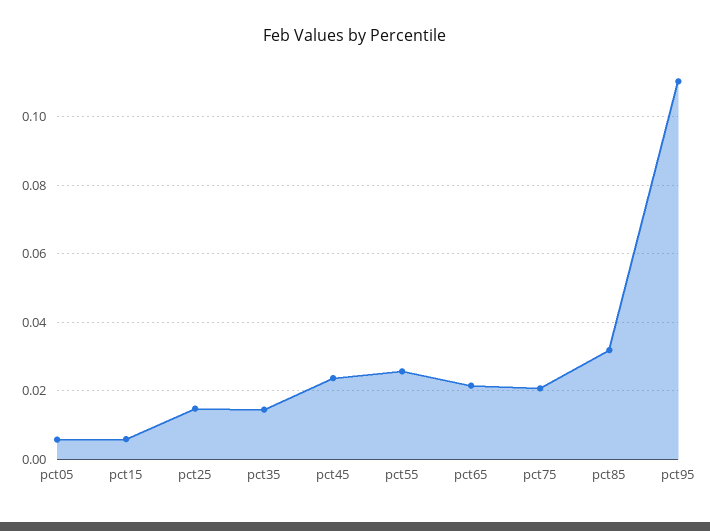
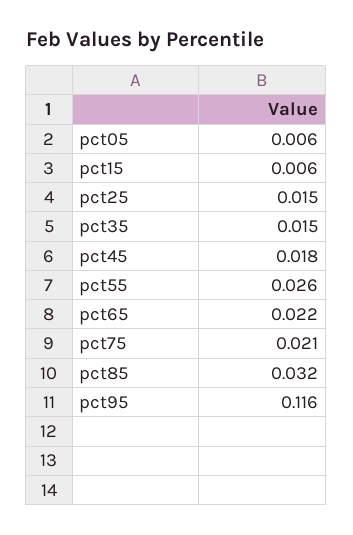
  {
    "pct05": 0.006,
    "pct15": 0.006,
    "pct25": 0.015,
    "pct35": 0.015,
-   "pct45": 0.024,
+   "pct45": 0.018,
    "pct55": 0.026,
    "pct65": 0.022,
    "pct75": 0.021,
    "pct85": 0.032,
-   "pct95": 0.11
+   "pct95": 0.116
  }

